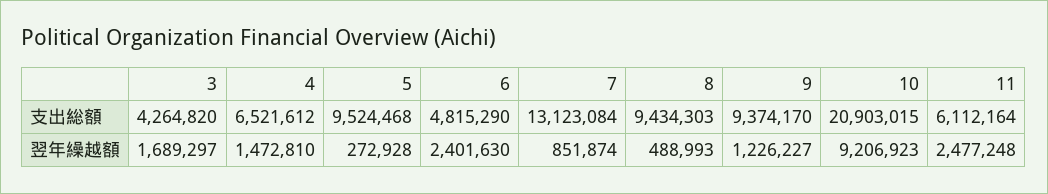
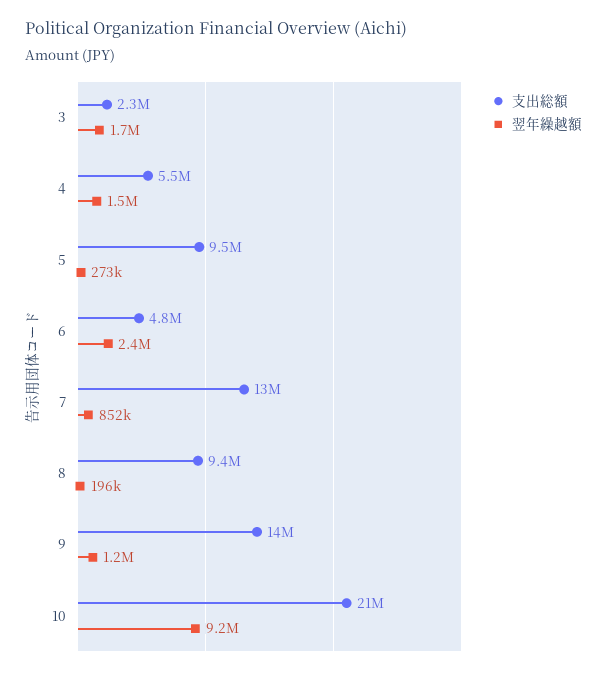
  {
    "支出総額": {
-     "3": 4264820,
+     "3": 2300000,
-     "4": 6521612,
+     "4": 5500000,
      "5": 9524468,
      "6": 4815290,
      "7": 13123084,
      "8": 9434303,
-     "9": 9374170,
+     "9": 14000000,
-     "10": 20903015,
+     "10": 20903015
-     "11": 6112164
    },
    "翌年繰越額": {
      "3": 1689297,
      "4": 1472810,
      "5": 272928,
      "6": 2401630,
      "7": 851874,
-     "8": 488993,
+     "8": 196000,
      "9": 1226227,
-     "10": 9206923,
+     "10": 9206923
-     "11": 2477248
    }
  }

